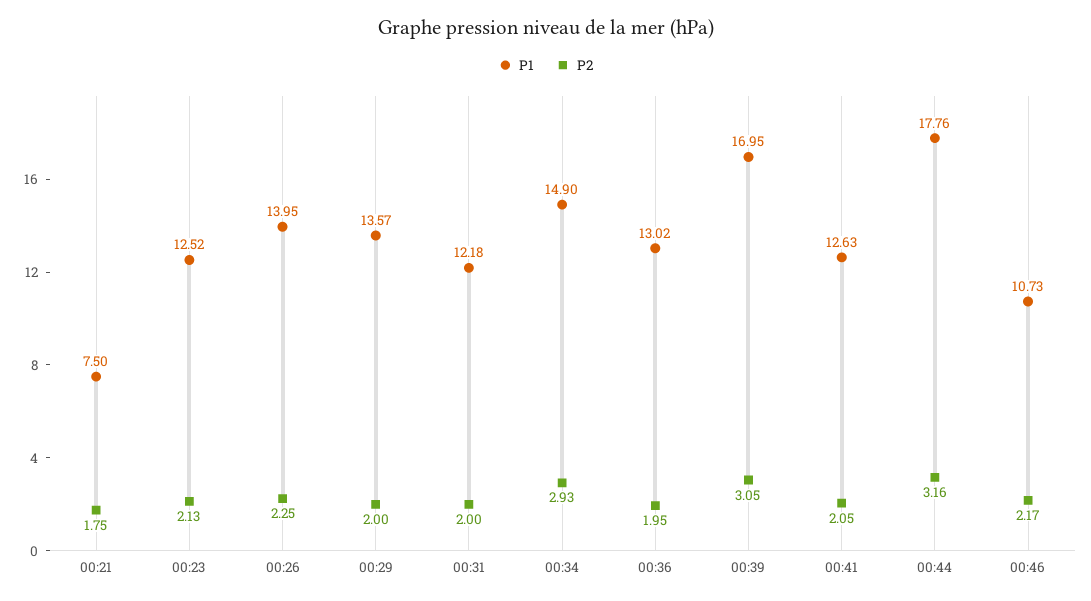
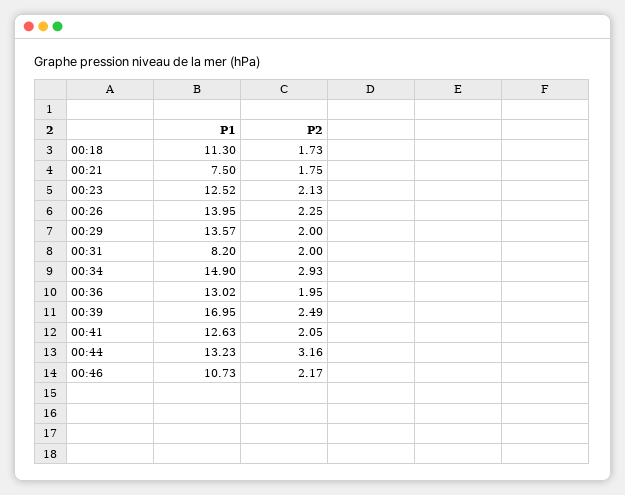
  {
    "P1": {
      "00:21": 7.5,
      "00:23": 12.52,
      "00:26": 13.95,
      "00:29": 13.57,
-     "00:31": 12.18,
+     "00:31": 8.2,
      "00:34": 14.9,
      "00:36": 13.02,
      "00:39": 16.95,
      "00:41": 12.63,
-     "00:44": 17.76,
+     "00:44": 13.23,
-     "00:46": 10.73
+     "00:46": 10.73,
+     "00:18": 11.3
    },
    "P2": {
      "00:21": 1.75,
      "00:23": 2.13,
      "00:26": 2.25,
      "00:29": 2,
      "00:31": 2,
      "00:34": 2.93,
      "00:36": 1.95,
-     "00:39": 3.05,
+     "00:39": 2.49,
      "00:41": 2.05,
      "00:44": 3.16,
-     "00:46": 2.17
+     "00:46": 2.17,
+     "00:18": 1.73
    }
  }

